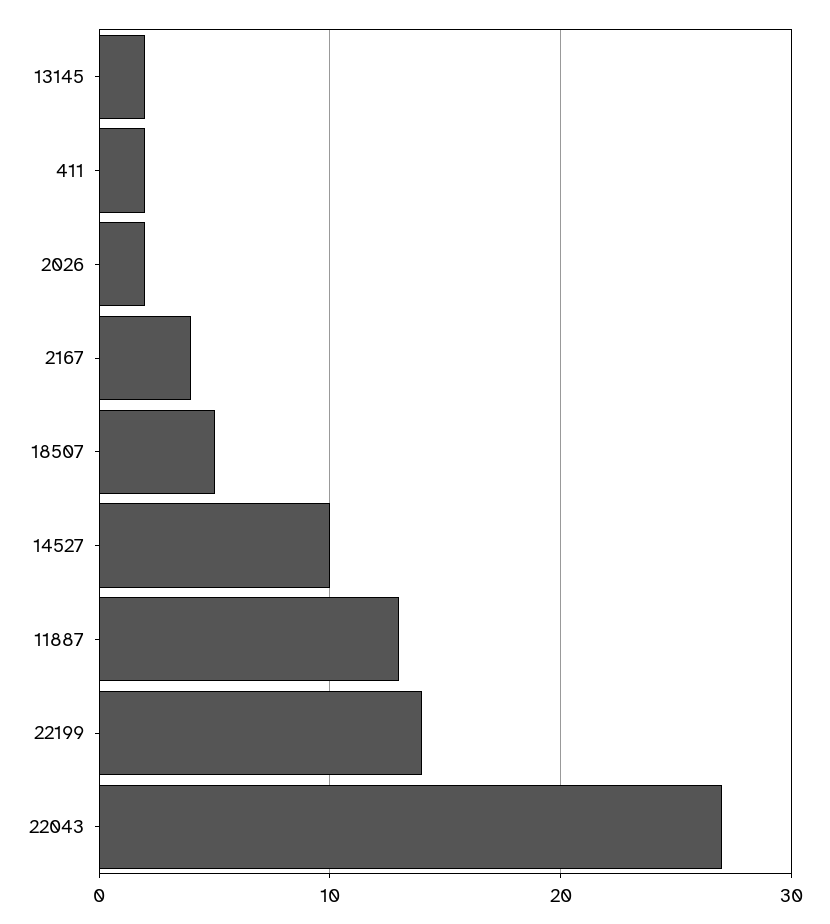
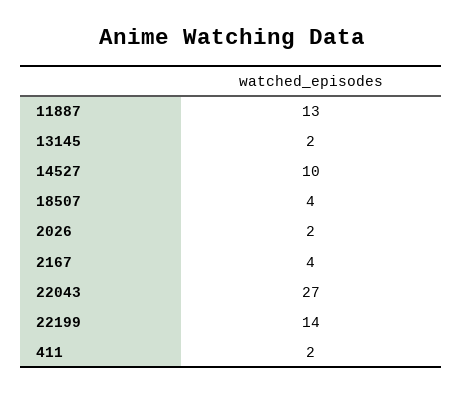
  {
    "13145": 2,
    "411": 2,
    "2026": 2,
    "2167": 4,
-   "18507": 5,
+   "18507": 4,
    "14527": 10,
    "11887": 13,
    "22199": 14,
    "22043": 27
  }

